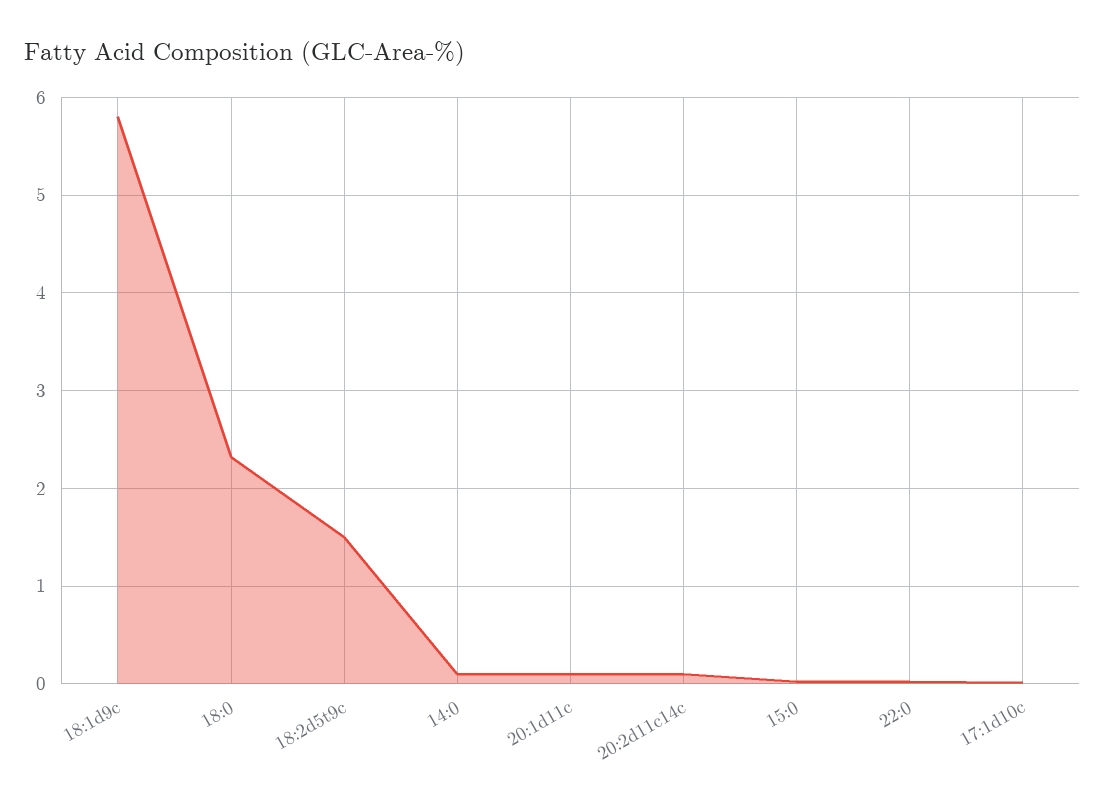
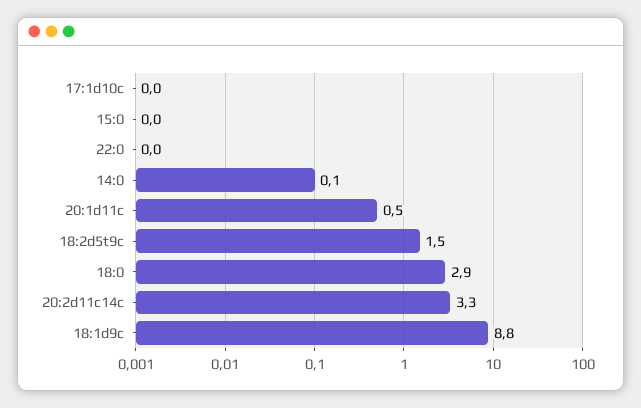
  {
-   "18:1d9c": 5.8,
+   "18:1d9c": 8.8,
-   "18:0": 2.3,
+   "18:0": 2.9,
    "18:2d5t9c": 1.5,
    "14:0": 0.1,
-   "20:1d11c": 0.1,
+   "20:1d11c": 0.5,
-   "20:2d11c14c": 0.1,
+   "20:2d11c14c": 3.3,
    "15:0": 0,
    "22:0": 0,
    "17:1d10c": 0
  }

